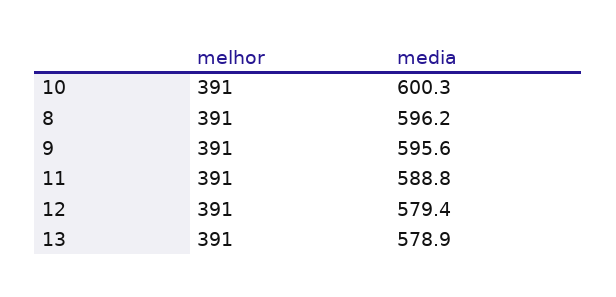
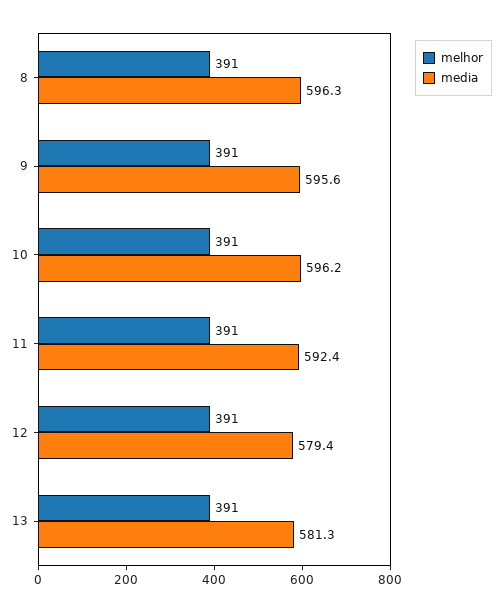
  {
    "melhor": {
      "10": 391,
      "8": 391,
      "9": 391,
      "11": 391,
      "12": 391,
      "13": 391
    },
    "media": {
-     "10": 600.3,
+     "10": 596.2,
-     "8": 596.2,
+     "8": 596.3,
      "9": 595.6,
-     "11": 588.8,
+     "11": 592.4,
      "12": 579.4,
-     "13": 578.9
+     "13": 581.3
    }
  }

